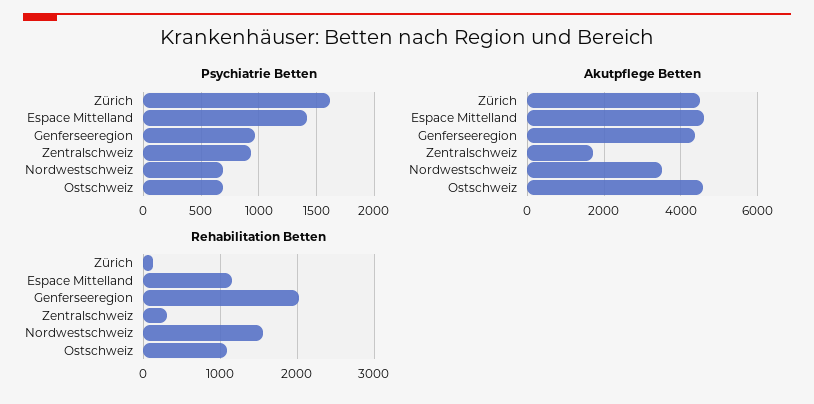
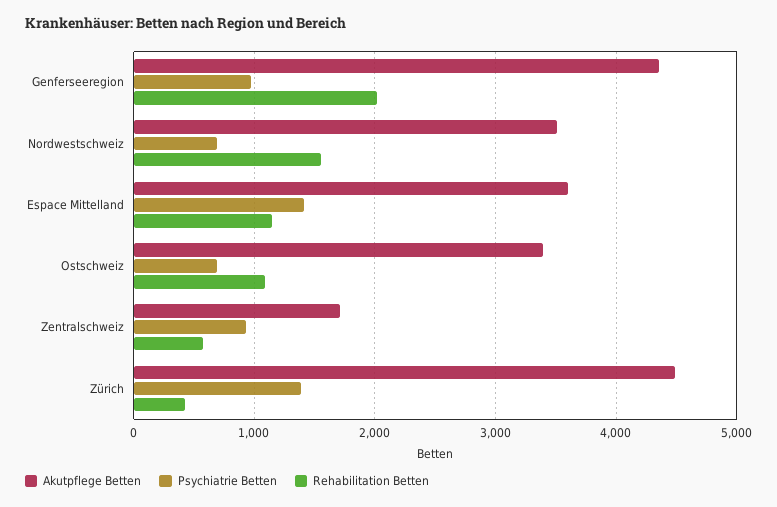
  {
    "Psychiatrie Betten": {
-     "Zürich": 1600,
+     "Zürich": 1400,
      "Espace Mittelland": 1400,
      "Genferseeregion": 1000,
      "Zentralschweiz": 900,
      "Nordwestschweiz": 700,
      "Ostschweiz": 700
    },
    "Akutpflege Betten": {
      "Zürich": 4500,
-     "Espace Mittelland": 4600,
+     "Espace Mittelland": 3600,
      "Genferseeregion": 4400,
      "Zentralschweiz": 1700,
      "Nordwestschweiz": 3500,
-     "Ostschweiz": 4600
+     "Ostschweiz": 3400
    },
    "Rehabilitation Betten": {
-     "Zürich": 100,
+     "Zürich": 400,
      "Espace Mittelland": 1100,
      "Genferseeregion": 2000,
-     "Zentralschweiz": 300,
+     "Zentralschweiz": 600,
      "Nordwestschweiz": 1600,
      "Ostschweiz": 1100
    }
  }

